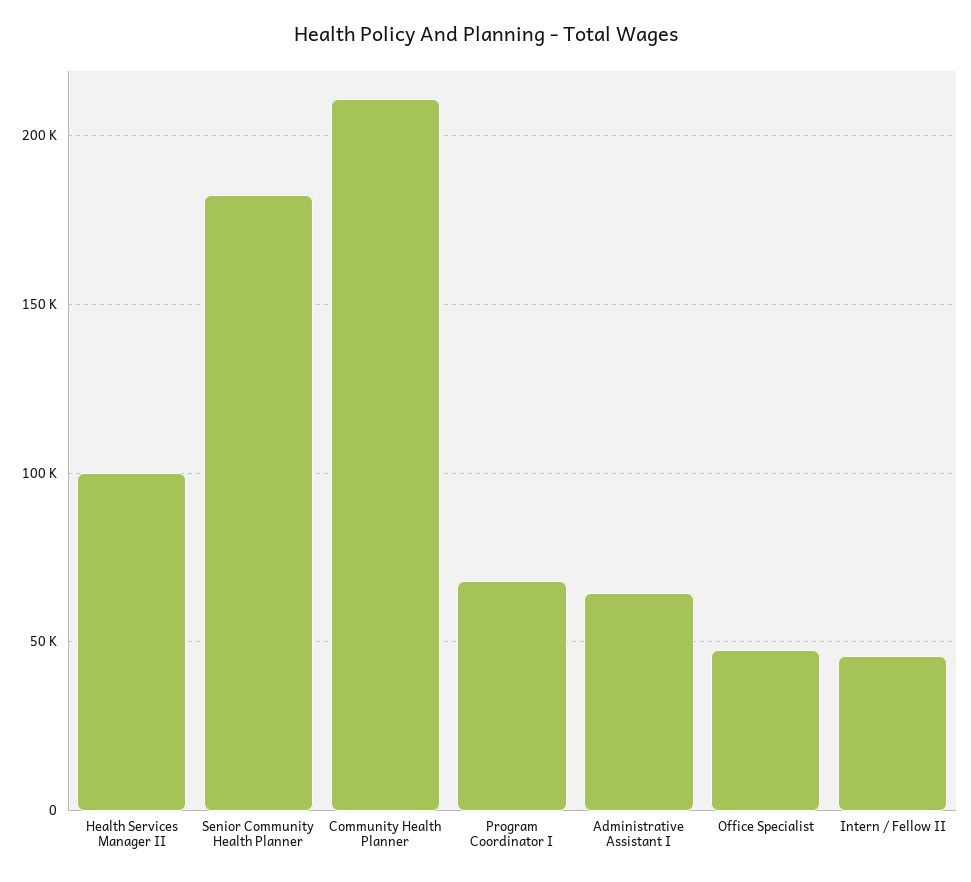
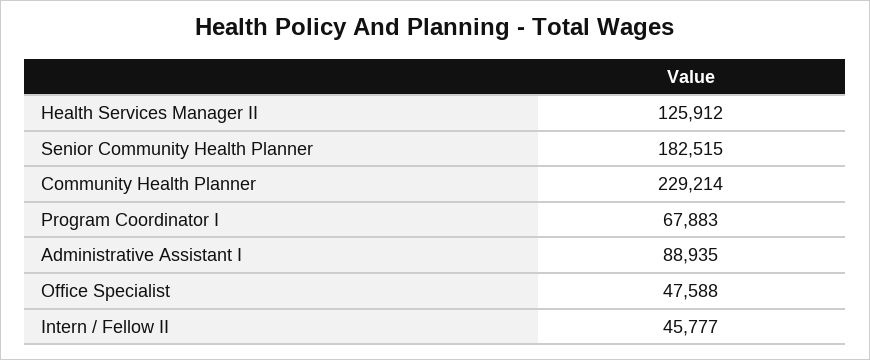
  {
-   "Health Services Manager II": 100000,
+   "Health Services Manager II": 125912,
    "Senior Community Health Planner": 182515,
-   "Community Health Planner": 210000,
+   "Community Health Planner": 229214,
    "Program Coordinator I": 67883,
-   "Administrative Assistant I": 65000,
+   "Administrative Assistant I": 88935,
    "Office Specialist": 47588,
    "Intern / Fellow II": 45777
  }

